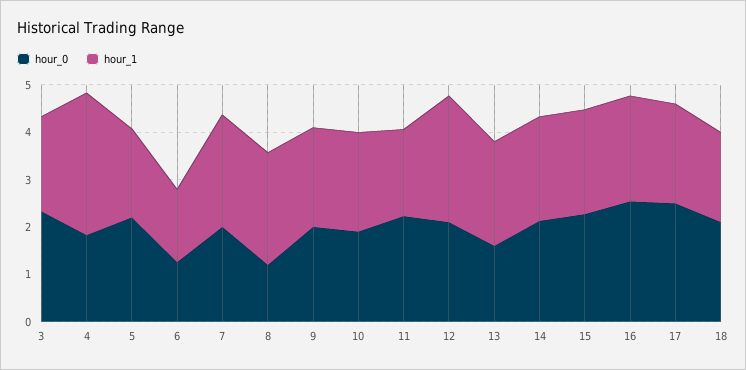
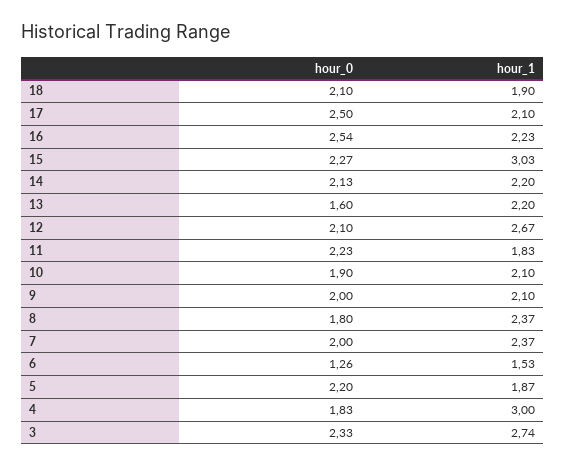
  {
    "hour_0": {
      "3": 2.33,
      "4": 1.83,
      "5": 2.2,
      "6": 1.26,
      "7": 2,
-     "8": 1.2,
+     "8": 1.8,
      "9": 2,
      "10": 1.9,
      "11": 2.23,
      "12": 2.1,
      "13": 1.6,
      "14": 2.13,
      "15": 2.27,
      "16": 2.54,
      "17": 2.5,
      "18": 2.1
    },
    "hour_1": {
-     "3": 2,
+     "3": 2.74,
      "4": 3,
      "5": 1.87,
      "6": 1.53,
      "7": 2.37,
      "8": 2.37,
      "9": 2.1,
      "10": 2.1,
      "11": 1.83,
      "12": 2.67,
      "13": 2.2,
      "14": 2.2,
-     "15": 2.2,
+     "15": 3.03,
      "16": 2.23,
      "17": 2.1,
      "18": 1.9
    }
  }

